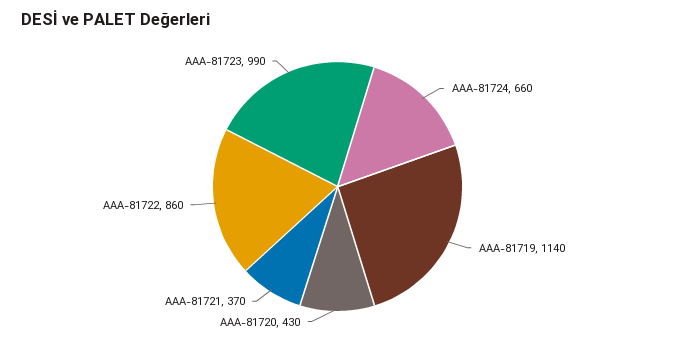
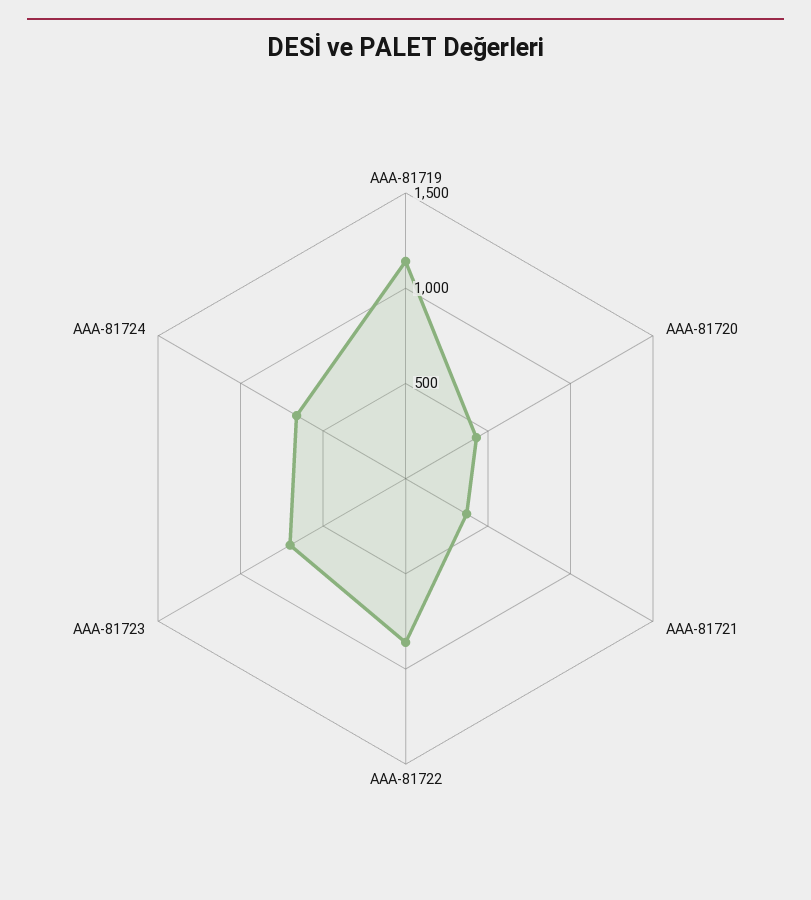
  {
    "AAA-81724": 660,
    "AAA-81719": 1140,
    "AAA-81720": 430,
    "AAA-81721": 370,
    "AAA-81722": 860,
-   "AAA-81723": 990
+   "AAA-81723": 700
  }

